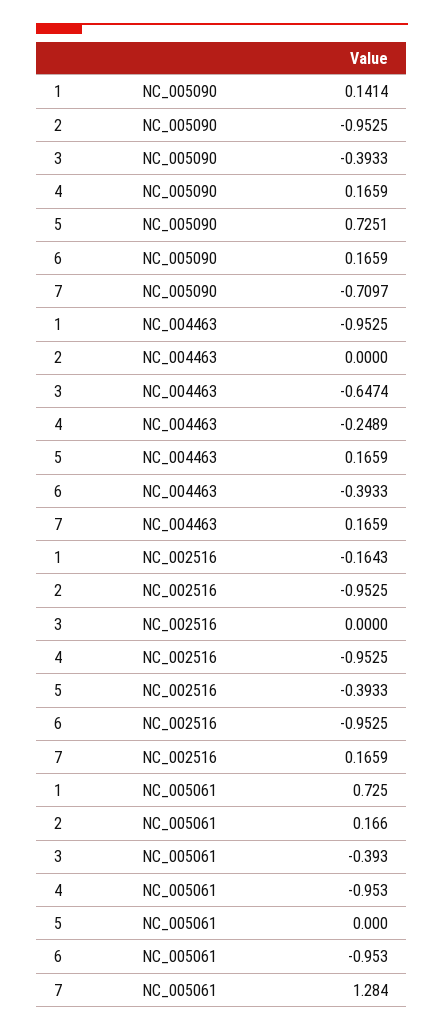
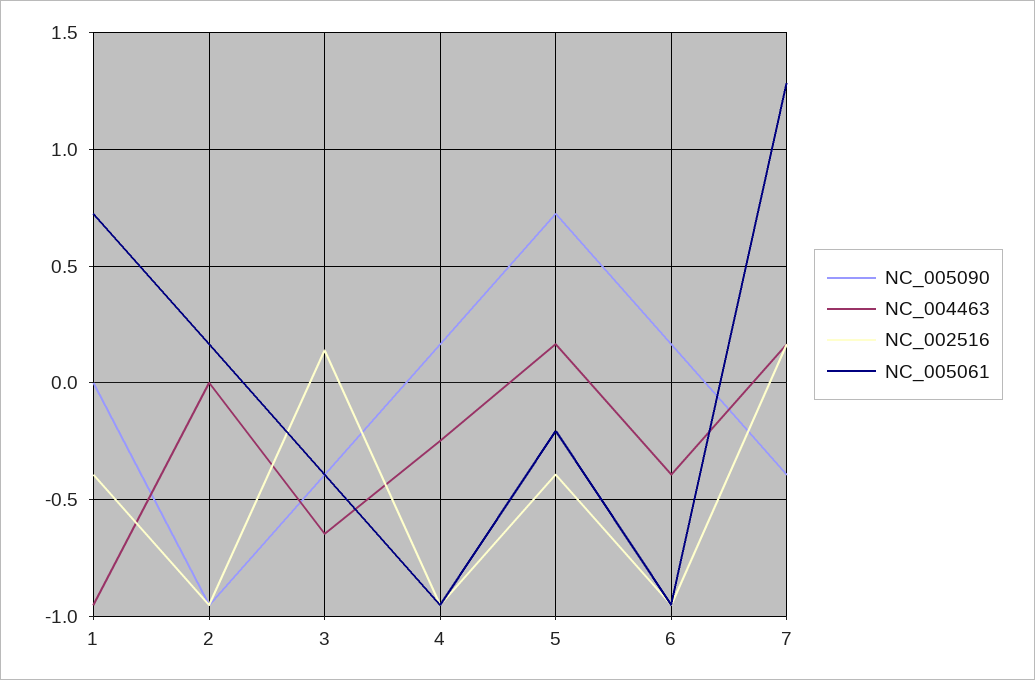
  {
    "NC_005090": {
-     "1": 0.1414,
+     "1": 0,
      "2": -0.9525,
      "3": -0.3933,
      "4": 0.1659,
      "5": 0.7251,
      "6": 0.1659,
-     "7": -0.7097
+     "7": -0.4
    },
    "NC_004463": {
      "1": -0.9525,
      "2": 0,
      "3": -0.6474,
      "4": -0.2489,
      "5": 0.1659,
      "6": -0.3933,
      "7": 0.1659
    },
    "NC_002516": {
-     "1": -0.1643,
+     "1": -0.4,
      "2": -0.9525,
-     "3": 0,
+     "3": 0.15,
      "4": -0.9525,
      "5": -0.3933,
      "6": -0.9525,
      "7": 0.1659
    },
    "NC_005061": {
      "1": 0.725,
      "2": 0.166,
      "3": -0.393,
      "4": -0.953,
-     "5": 0,
+     "5": -0.2,
      "6": -0.953,
      "7": 1.284
    }
  }

